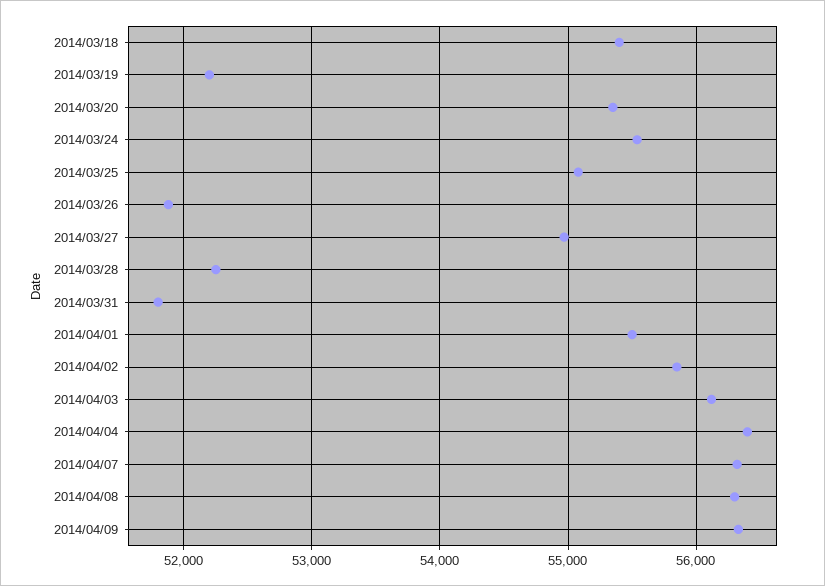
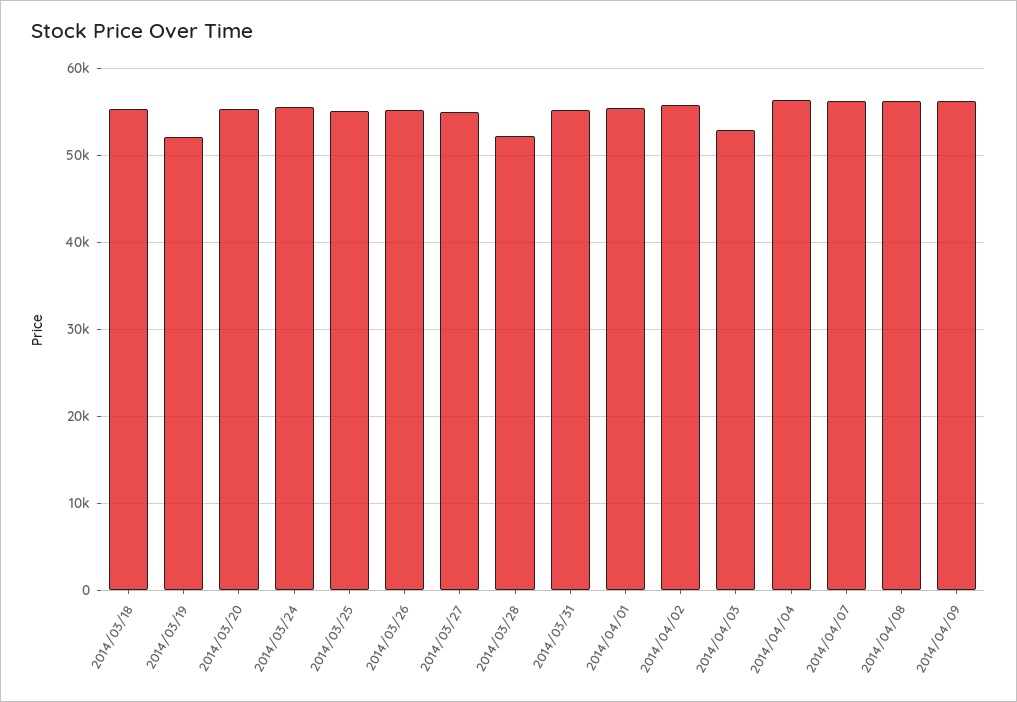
  {
    "2014/03/18": 55400,
    "2014/03/19": 52200,
    "2014/03/20": 55400,
    "2014/03/24": 55500,
    "2014/03/25": 55100,
-   "2014/03/26": 51900,
+   "2014/03/26": 55000,
    "2014/03/27": 55000,
    "2014/03/28": 52300,
-   "2014/03/31": 51800,
+   "2014/03/31": 55000,
    "2014/04/01": 55500,
    "2014/04/02": 55900,
-   "2014/04/03": 56100,
+   "2014/04/03": 53000,
    "2014/04/04": 56400,
    "2014/04/07": 56300,
    "2014/04/08": 56300,
    "2014/04/09": 56300
  }

